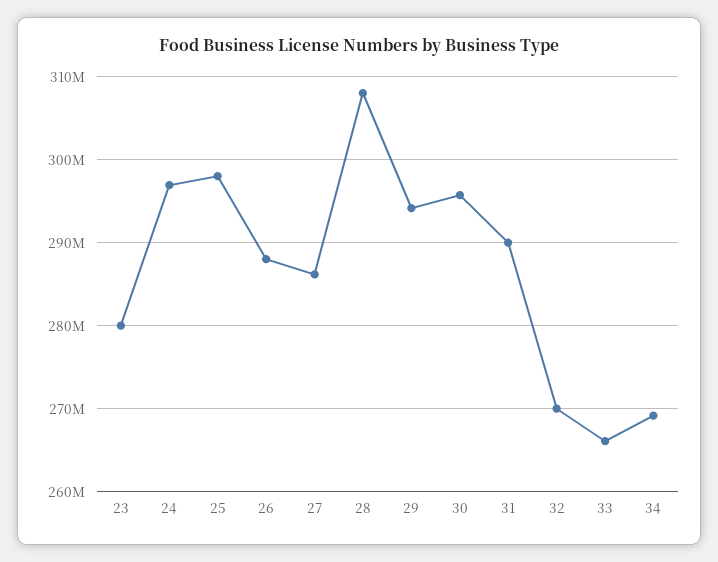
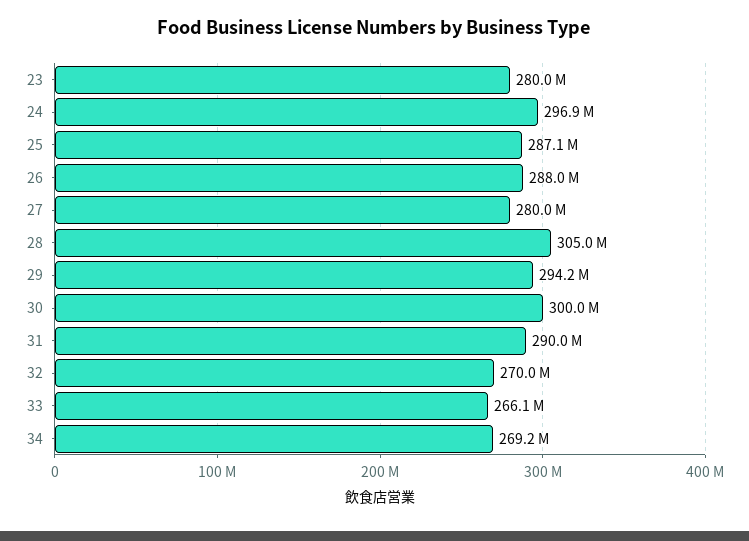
  {
    "23": 280000000,
    "24": 296900000,
-   "25": 298000000,
+   "25": 287100000,
    "26": 288000000,
-   "27": 286000000,
+   "27": 280000000,
-   "28": 308000000,
+   "28": 305000000,
    "29": 294200000,
-   "30": 296000000,
+   "30": 300000000,
    "31": 290000000,
    "32": 270000000,
    "33": 266100000,
    "34": 269200000
  }

